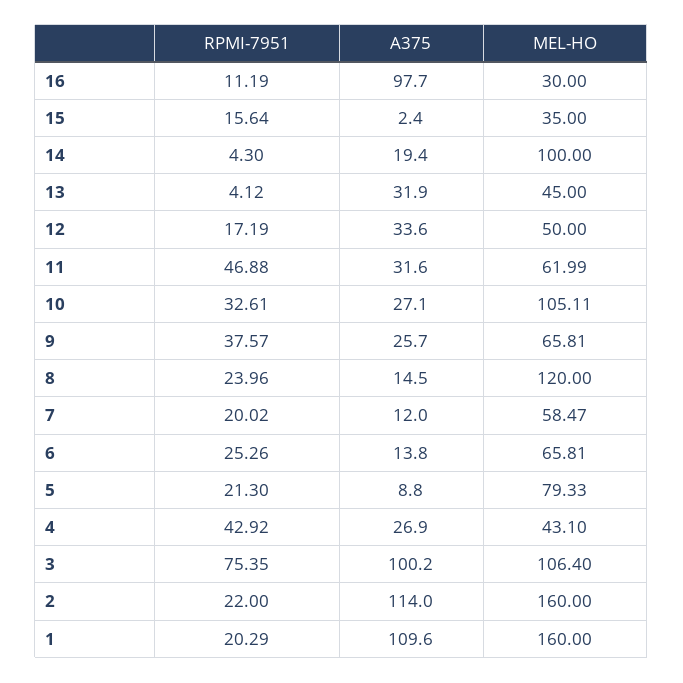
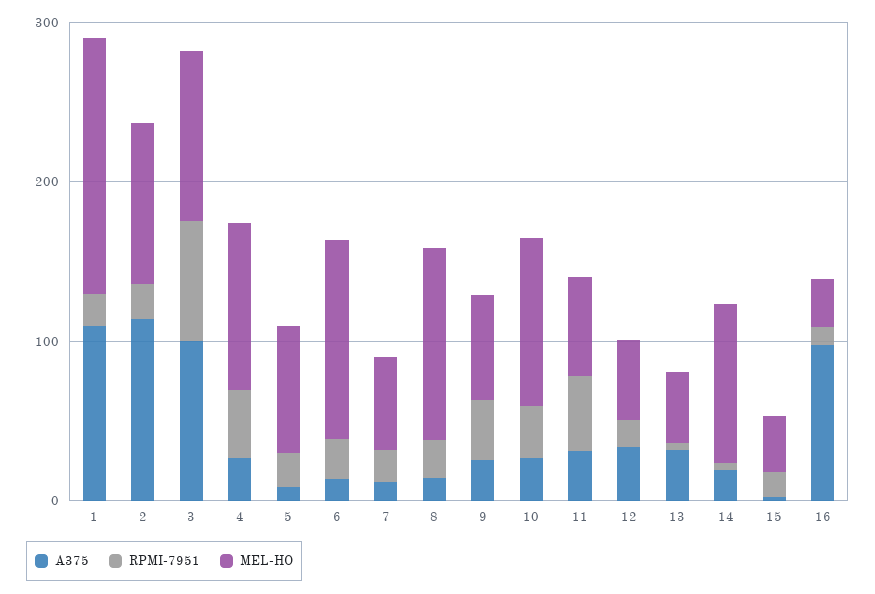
  {
    "RPMI-7951": {
      "16": 11.19,
      "15": 15.64,
      "14": 4.3,
      "13": 4.12,
      "12": 17.19,
      "11": 46.88,
      "10": 32.61,
      "9": 37.57,
      "8": 23.96,
      "7": 20.02,
      "6": 25.26,
      "5": 21.3,
      "4": 42.92,
      "3": 75.35,
      "2": 22,
      "1": 20.29
    },
    "A375": {
      "16": 97.7,
      "15": 2.4,
      "14": 19.4,
      "13": 31.9,
      "12": 33.6,
      "11": 31.6,
      "10": 27.1,
      "9": 25.7,
      "8": 14.5,
      "7": 12,
      "6": 13.8,
      "5": 8.8,
      "4": 26.9,
      "3": 100.2,
      "2": 114,
      "1": 109.6
    },
    "MEL-HO": {
      "16": 30,
      "15": 35,
      "14": 100,
      "13": 45,
      "12": 50,
      "11": 61.99,
      "10": 105.11,
      "9": 65.81,
      "8": 120,
      "7": 58.47,
-     "6": 65.81,
+     "6": 120,
      "5": 79.33,
-     "4": 43.1,
+     "4": 100,
      "3": 106.4,
-     "2": 160,
+     "2": 100,
      "1": 160
    }
  }

